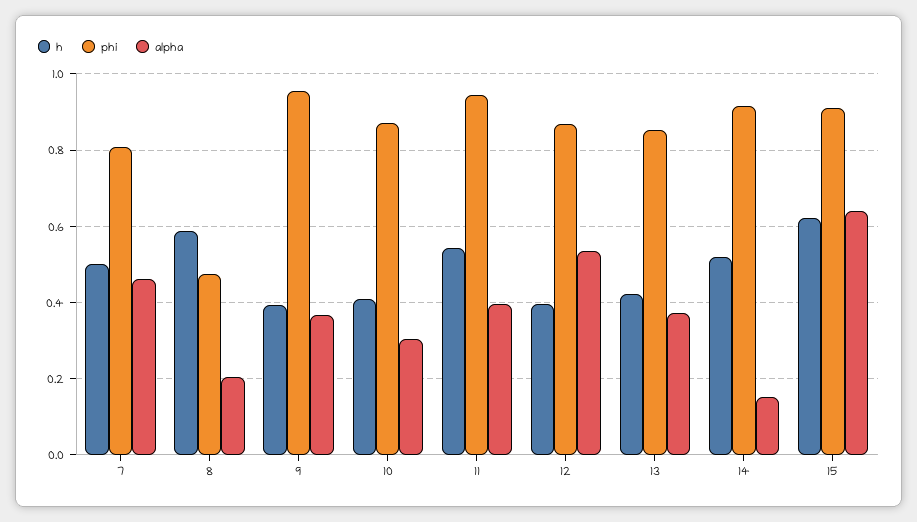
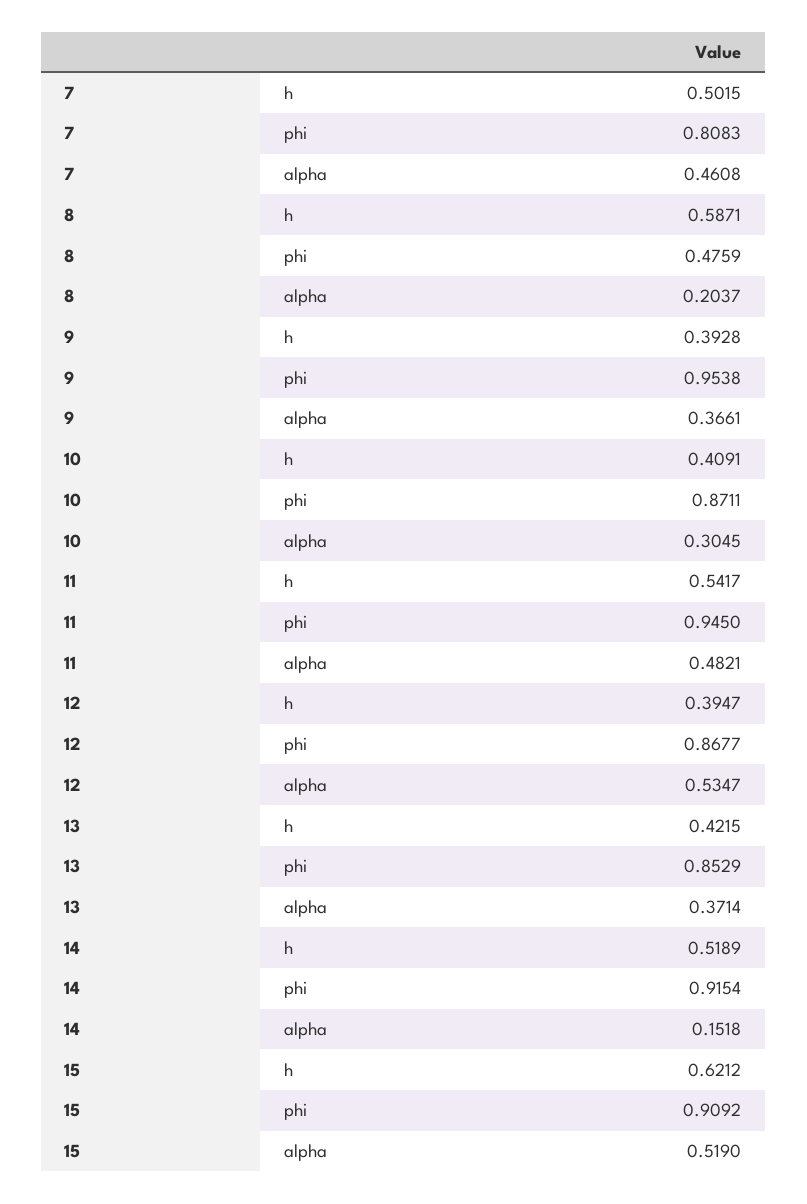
  {
    "h": {
      "7": 0.5015,
      "8": 0.5871,
      "9": 0.3928,
      "10": 0.4091,
      "11": 0.5417,
      "12": 0.3947,
      "13": 0.4215,
      "14": 0.5189,
      "15": 0.6212
    },
    "phi": {
      "7": 0.8083,
      "8": 0.4759,
      "9": 0.9538,
      "10": 0.8711,
      "11": 0.945,
      "12": 0.8677,
      "13": 0.8529,
      "14": 0.9154,
      "15": 0.9092
    },
    "alpha": {
      "7": 0.4608,
      "8": 0.2037,
      "9": 0.3661,
      "10": 0.3045,
-     "11": 0.4,
+     "11": 0.4821,
      "12": 0.5347,
      "13": 0.3714,
      "14": 0.1518,
-     "15": 0.64
+     "15": 0.519
    }
  }

